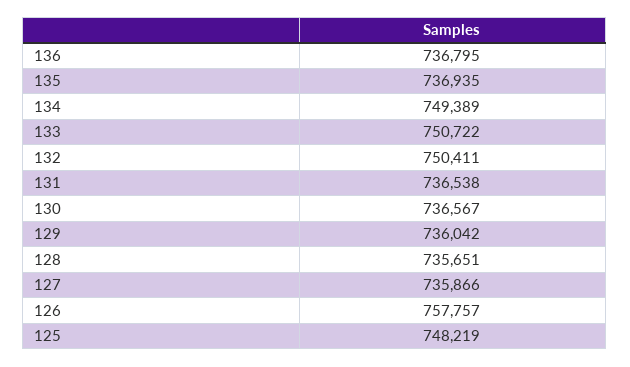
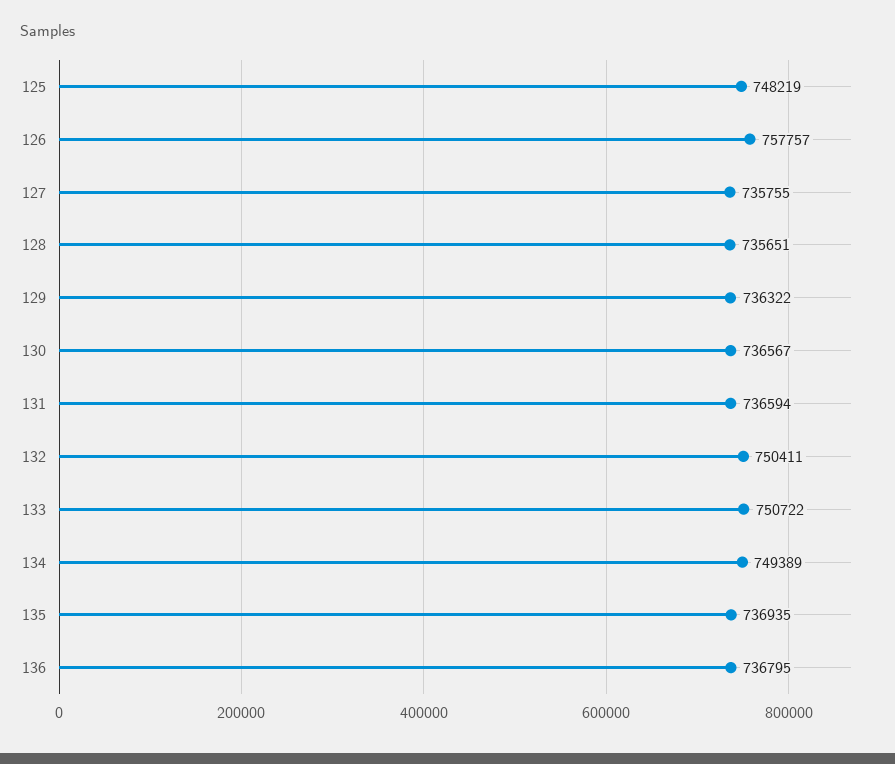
  {
    "136": 736795,
    "135": 736935,
    "134": 749389,
    "133": 750722,
    "132": 750411,
-   "131": 736538,
+   "131": 736594,
    "130": 736567,
-   "129": 736042,
+   "129": 736322,
    "128": 735651,
-   "127": 735866,
+   "127": 735755,
    "126": 757757,
    "125": 748219
  }

